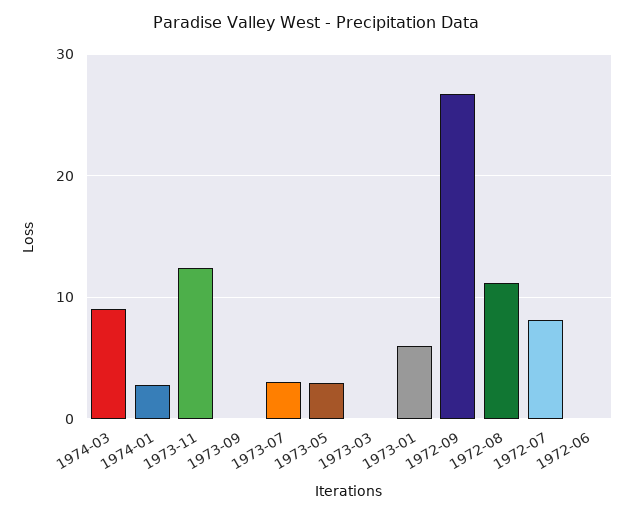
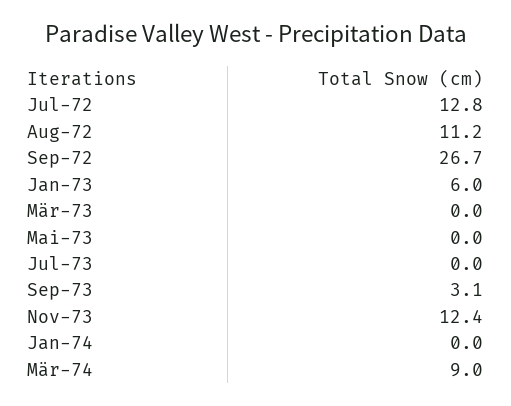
  {
    "1974-03": 9,
-   "1974-01": 3,
+   "1974-01": 0,
    "1973-11": 12.4,
-   "1973-09": 0,
+   "1973-09": 3.1,
-   "1973-07": 3,
+   "1973-07": 0,
-   "1973-05": 3,
+   "1973-05": 0,
    "1973-03": 0,
    "1973-01": 6,
    "1972-09": 26.7,
    "1972-08": 11.2,
-   "1972-07": 8,
+   "1972-07": 12.8
-   "1972-06": 0
  }

